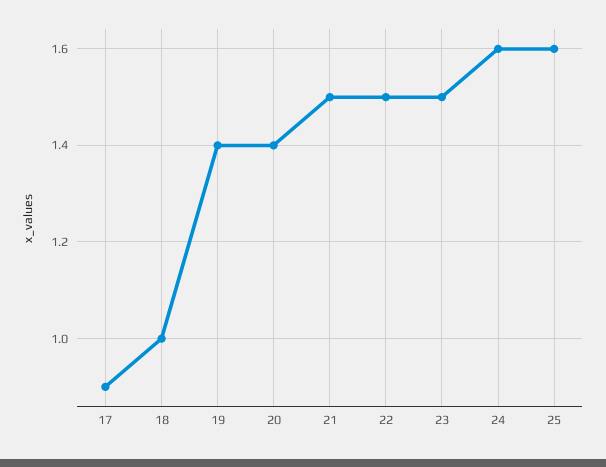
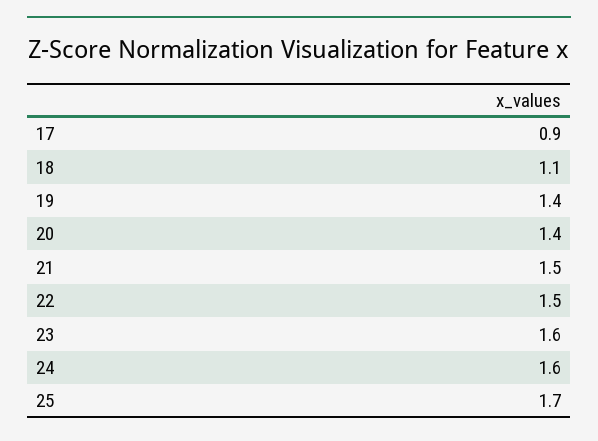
  {
    "17": 0.9,
-   "18": 1,
+   "18": 1.1,
    "19": 1.4,
    "20": 1.4,
    "21": 1.5,
    "22": 1.5,
-   "23": 1.5,
+   "23": 1.6,
    "24": 1.6,
-   "25": 1.6
+   "25": 1.7
  }

